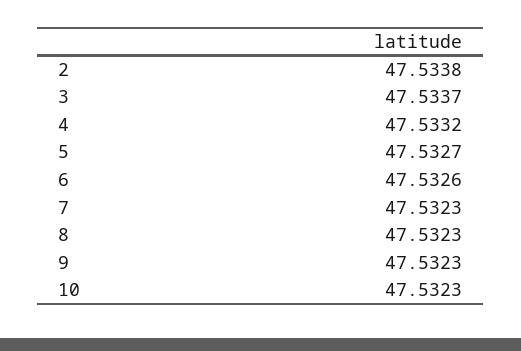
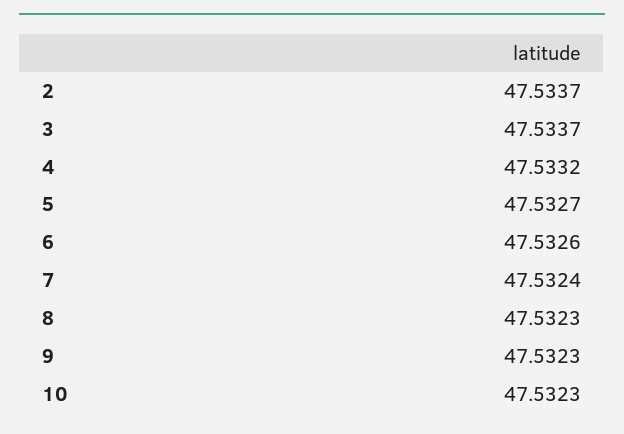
  {
-   "2": 47.5338,
+   "2": 47.5337,
    "3": 47.5337,
    "4": 47.5332,
    "5": 47.5327,
    "6": 47.5326,
-   "7": 47.5323,
+   "7": 47.5324,
    "8": 47.5323,
    "9": 47.5323,
    "10": 47.5323
  }

